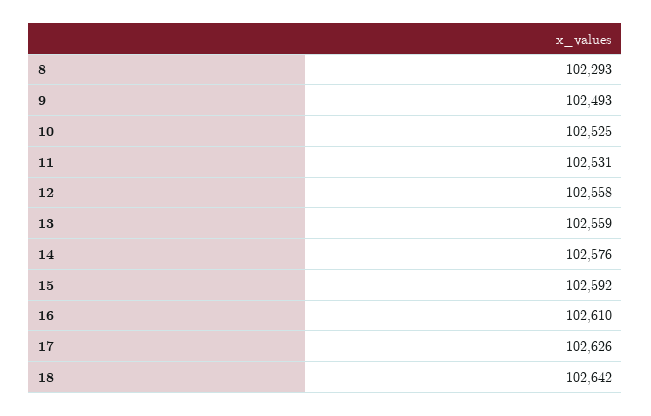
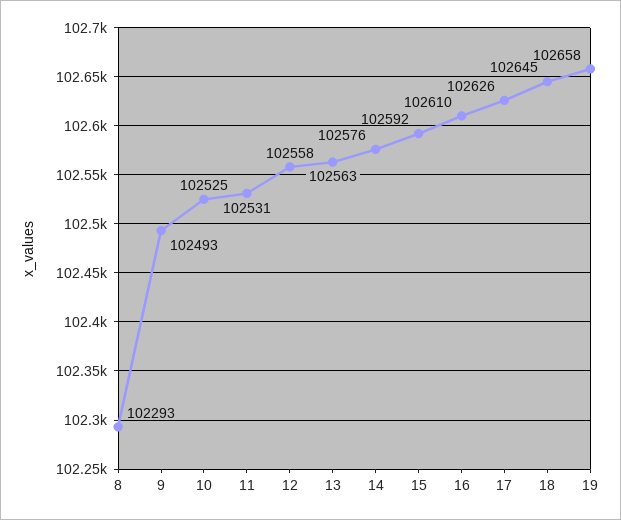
  {
    "8": 102293,
    "9": 102493,
    "10": 102525,
    "11": 102531,
    "12": 102558,
-   "13": 102559,
+   "13": 102563,
    "14": 102576,
    "15": 102592,
    "16": 102610,
    "17": 102626,
-   "18": 102642
+   "18": 102645,
+   "19": 102658
  }

